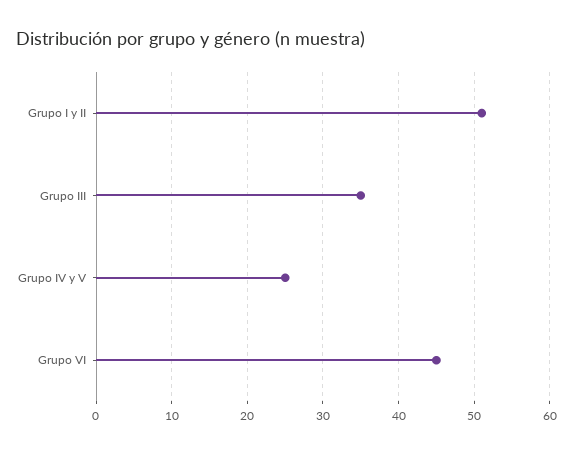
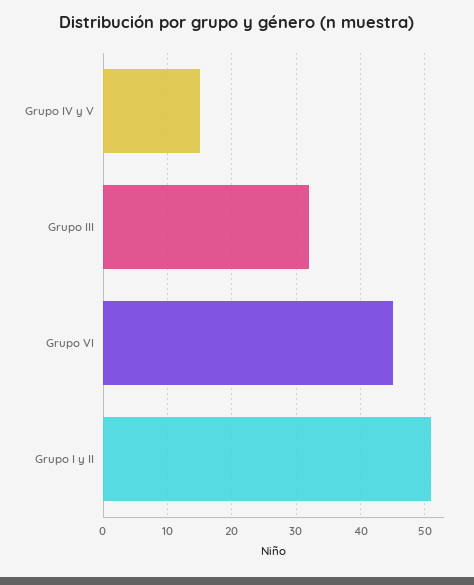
  {
    "Grupo I y II": 51,
-   "Grupo III": 35,
+   "Grupo III": 32,
-   "Grupo IV y V": 25,
+   "Grupo IV y V": 15,
    "Grupo VI": 45
  }

